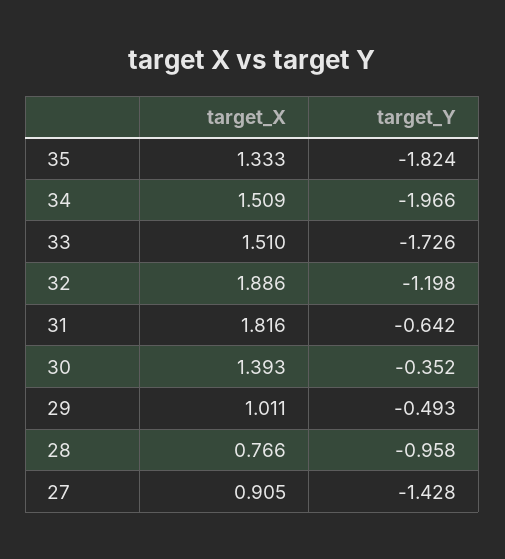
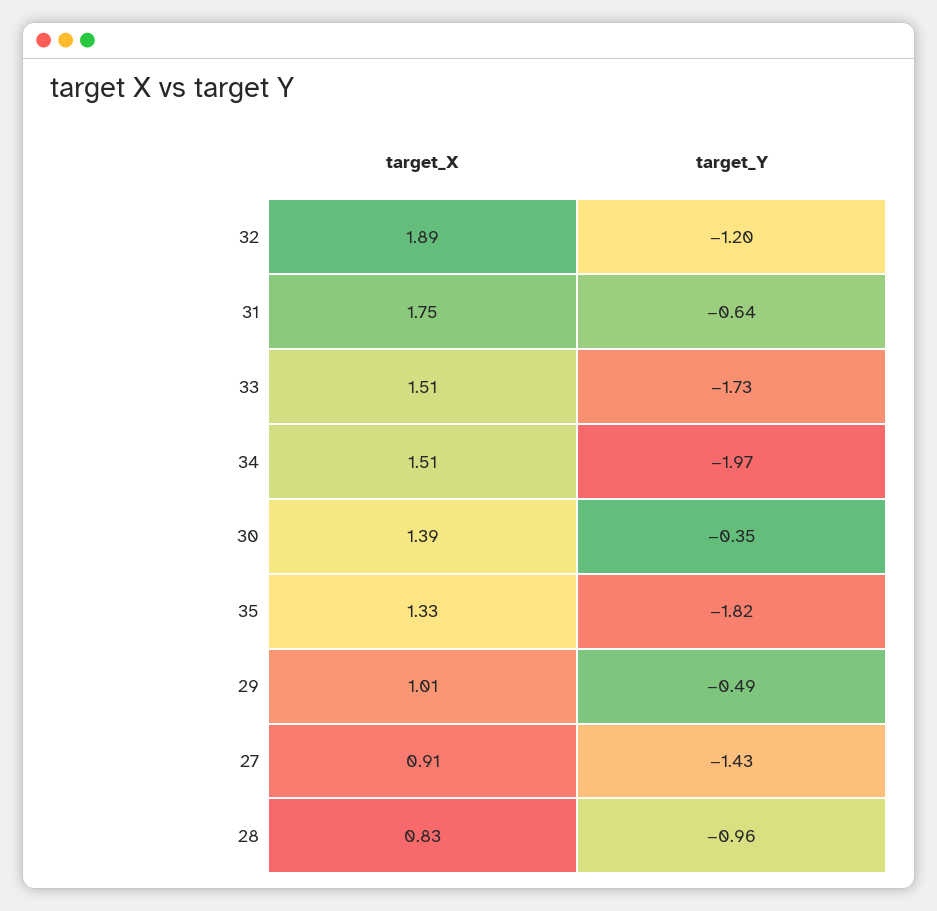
  {
    "target_X": {
      "35": 1.333,
      "34": 1.509,
      "33": 1.51,
      "32": 1.886,
-     "31": 1.816,
+     "31": 1.75,
      "30": 1.393,
      "29": 1.011,
-     "28": 0.766,
+     "28": 0.83,
      "27": 0.905
    },
    "target_Y": {
      "35": -1.824,
      "34": -1.966,
      "33": -1.726,
      "32": -1.198,
      "31": -0.642,
      "30": -0.352,
      "29": -0.493,
      "28": -0.958,
      "27": -1.428
    }
  }

